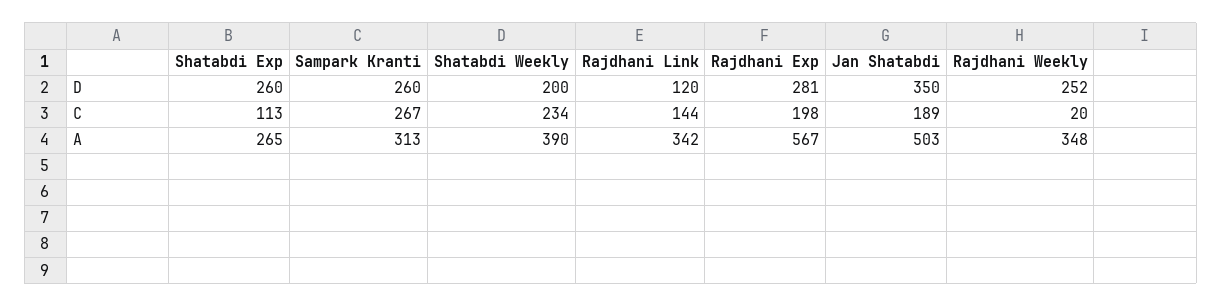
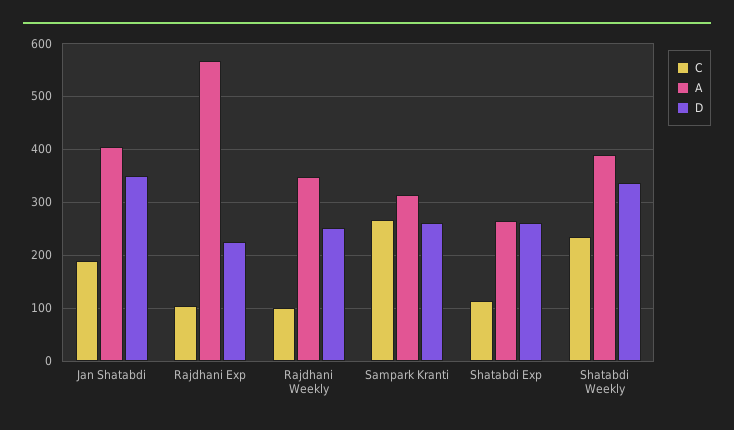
  {
    "D": {
      "Shatabdi Exp": 260,
      "Sampark Kranti": 260,
-     "Shatabdi Weekly": 200,
+     "Shatabdi Weekly": 340,
-     "Rajdhani Link": 120,
-     "Rajdhani Exp": 281,
+     "Rajdhani Exp": 220,
      "Jan Shatabdi": 350,
      "Rajdhani Weekly": 252
    },
    "C": {
      "Shatabdi Exp": 113,
      "Sampark Kranti": 267,
      "Shatabdi Weekly": 234,
-     "Rajdhani Link": 144,
-     "Rajdhani Exp": 198,
+     "Rajdhani Exp": 100,
      "Jan Shatabdi": 189,
-     "Rajdhani Weekly": 20
+     "Rajdhani Weekly": 100
    },
    "A": {
      "Shatabdi Exp": 265,
      "Sampark Kranti": 313,
      "Shatabdi Weekly": 390,
-     "Rajdhani Link": 342,
      "Rajdhani Exp": 567,
-     "Jan Shatabdi": 503,
+     "Jan Shatabdi": 400,
      "Rajdhani Weekly": 348
    }
  }

